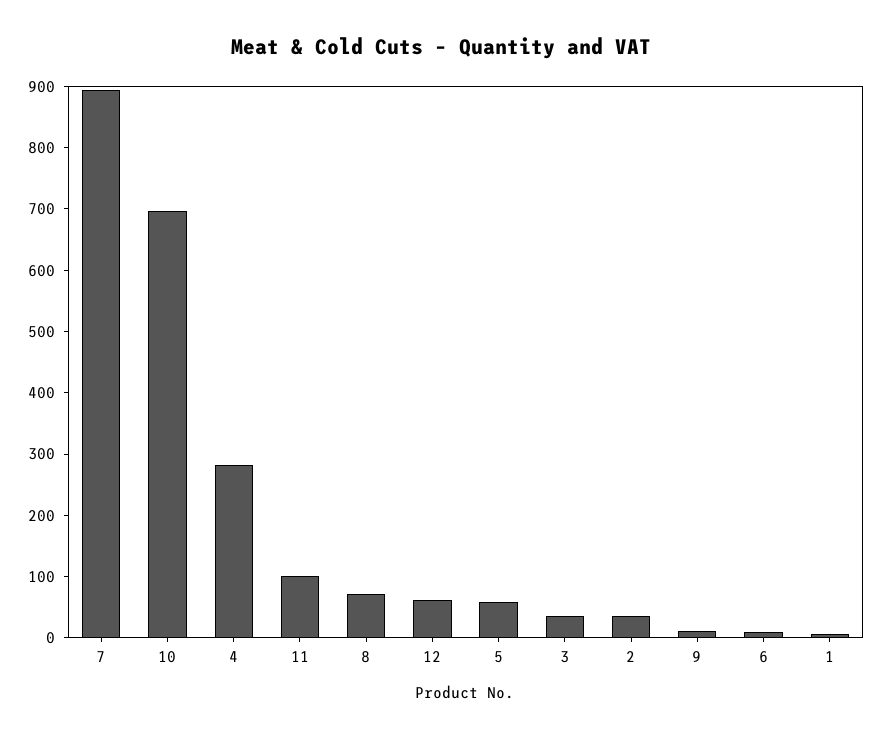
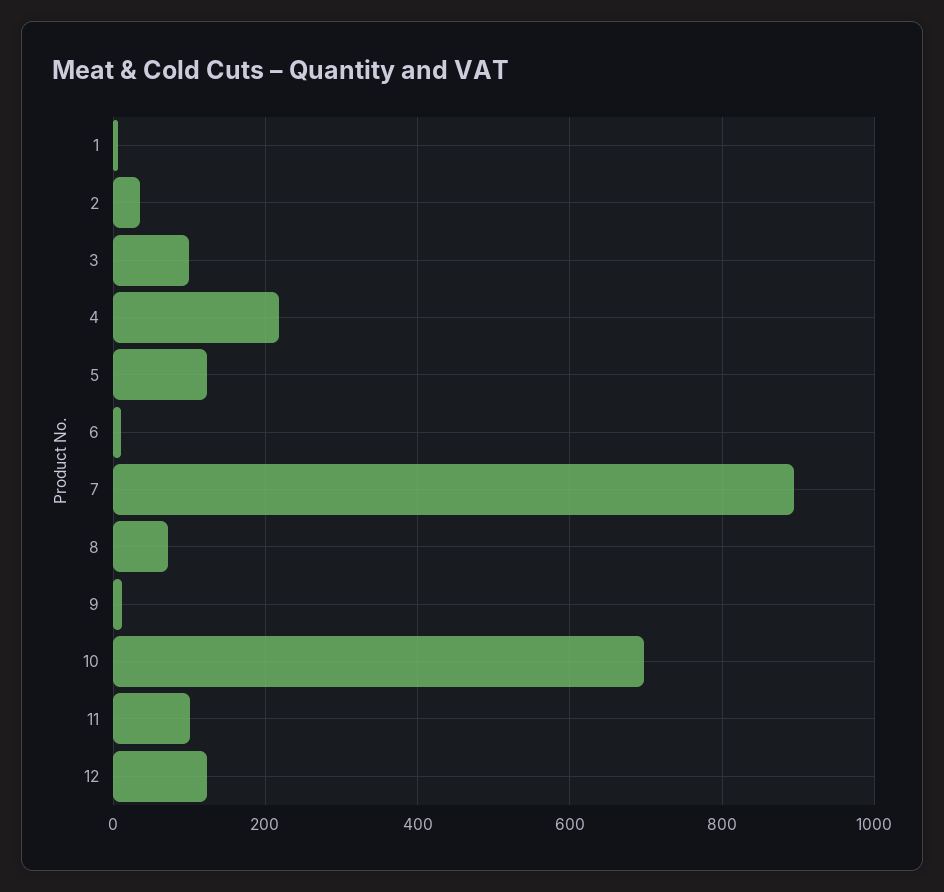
  {
    "7": 900,
    "10": 700,
-   "4": 280,
+   "4": 220,
    "11": 100,
    "8": 80,
-   "12": 60,
+   "12": 120,
-   "5": 60,
+   "5": 120,
-   "3": 40,
+   "3": 100,
    "2": 40,
    "9": 20,
    "6": 20,
    "1": 0
  }

